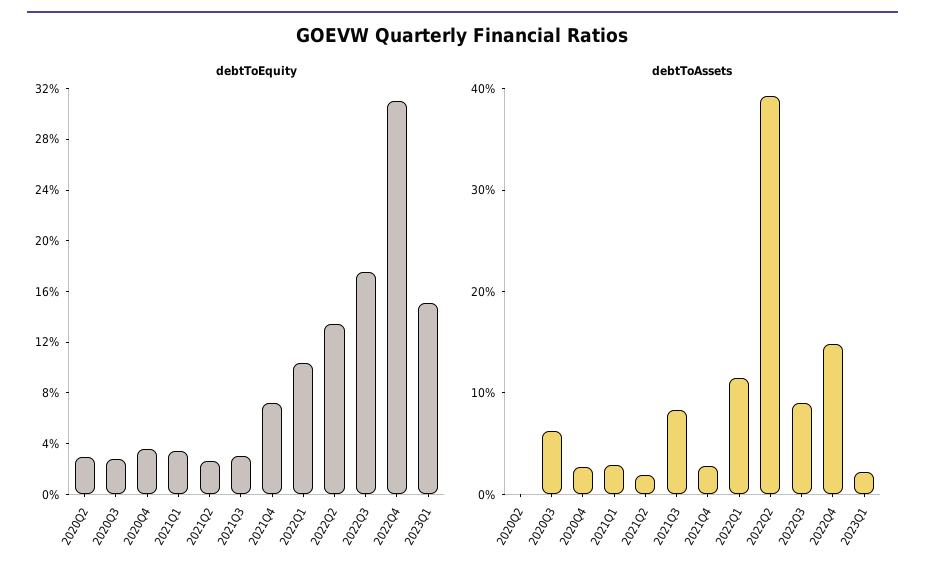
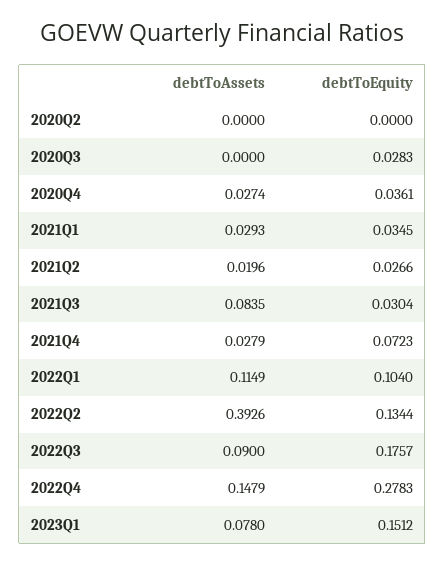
  {
    "debtToEquity": {
-     "2020Q2": 0.03,
+     "2020Q2": 0,
      "2020Q3": 0.0283,
      "2020Q4": 0.0361,
      "2021Q1": 0.0345,
      "2021Q2": 0.0266,
      "2021Q3": 0.0304,
      "2021Q4": 0.0723,
      "2022Q1": 0.104,
      "2022Q2": 0.1344,
      "2022Q3": 0.1757,
-     "2022Q4": 0.31,
+     "2022Q4": 0.2783,
      "2023Q1": 0.1512
    },
    "debtToAssets": {
      "2020Q2": 0,
-     "2020Q3": 0.06,
+     "2020Q3": 0,
      "2020Q4": 0.0274,
      "2021Q1": 0.0293,
      "2021Q2": 0.0196,
      "2021Q3": 0.0835,
      "2021Q4": 0.0279,
      "2022Q1": 0.1149,
      "2022Q2": 0.3926,
      "2022Q3": 0.09,
      "2022Q4": 0.1479,
-     "2023Q1": 0.02
+     "2023Q1": 0.078
    }
  }

